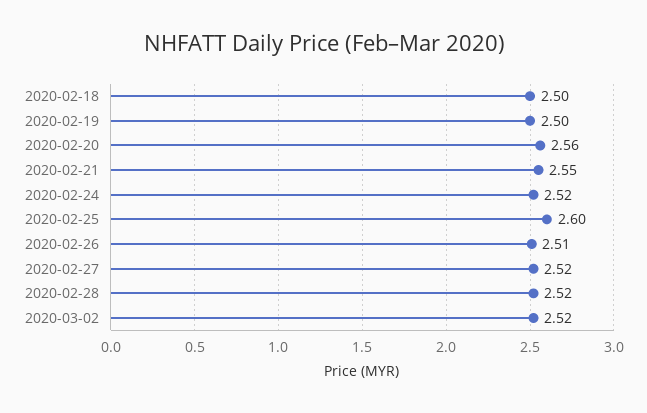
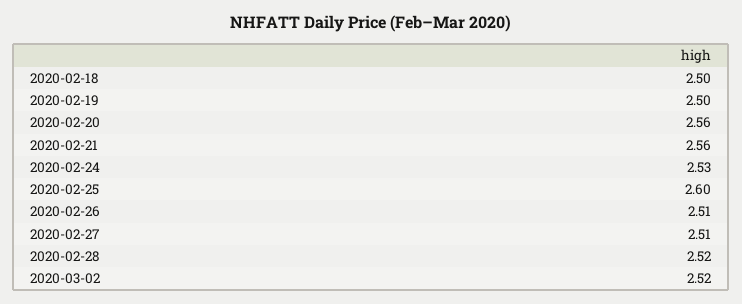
  {
    "2020-02-18": 2.5,
    "2020-02-19": 2.5,
    "2020-02-20": 2.56,
-   "2020-02-21": 2.55,
+   "2020-02-21": 2.56,
-   "2020-02-24": 2.52,
+   "2020-02-24": 2.53,
    "2020-02-25": 2.6,
    "2020-02-26": 2.51,
-   "2020-02-27": 2.52,
+   "2020-02-27": 2.51,
    "2020-02-28": 2.52,
    "2020-03-02": 2.52
  }

